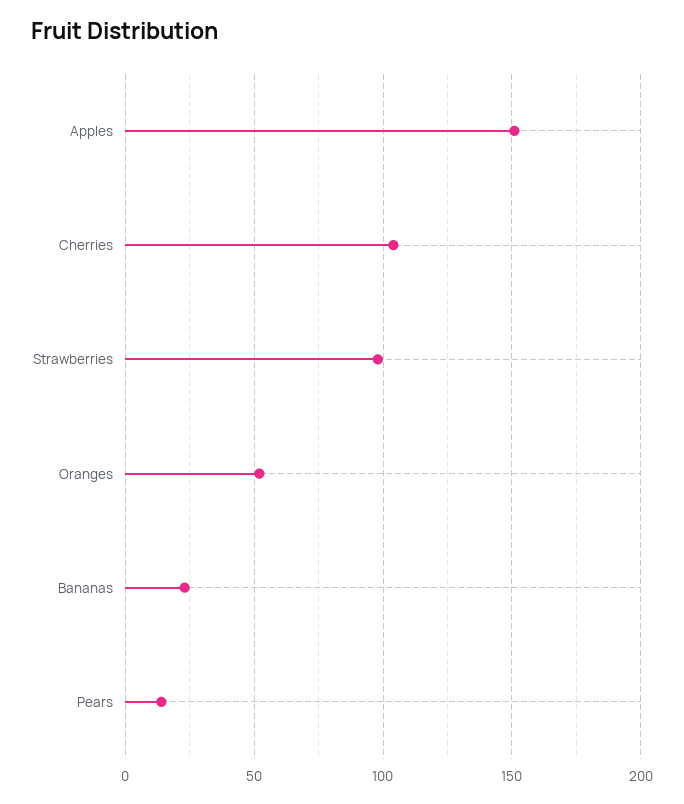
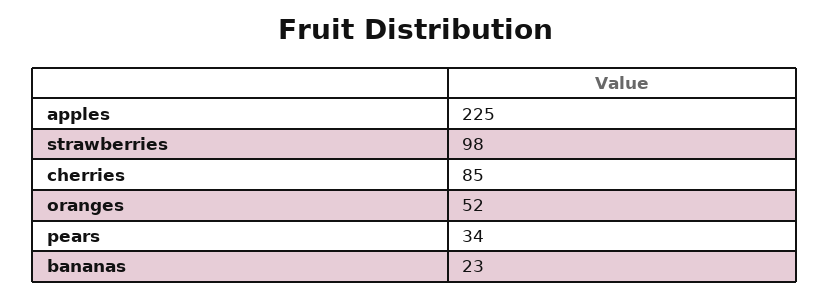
  {
-   "Apples": 150,
+   "Apples": 225,
-   "Cherries": 105,
+   "Cherries": 85,
    "Strawberries": 98,
    "Oranges": 52,
    "Bananas": 23,
-   "Pears": 15
+   "Pears": 34
  }

